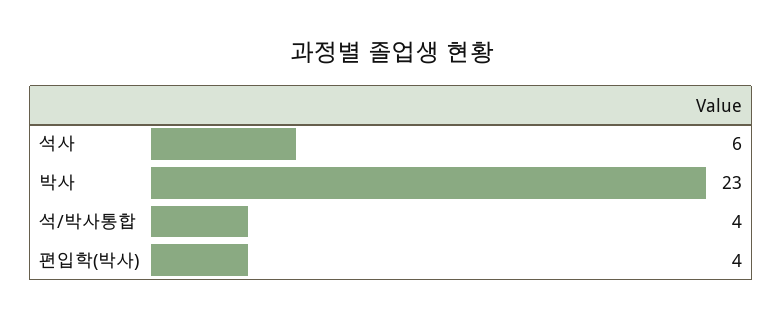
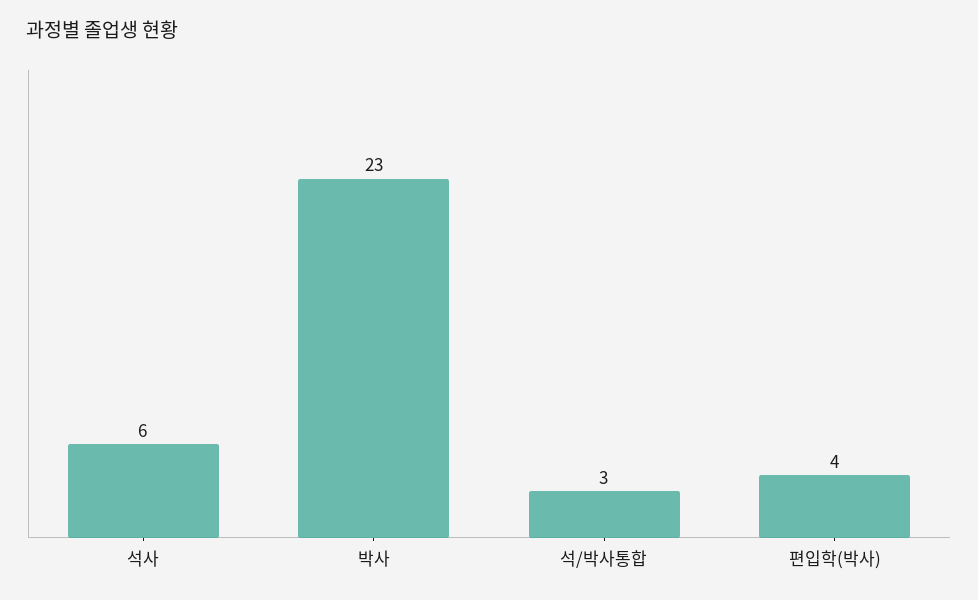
  {
    "석사": 6,
    "박사": 23,
-   "석/박사통합": 4,
+   "석/박사통합": 3,
    "편입학(박사)": 4
  }

